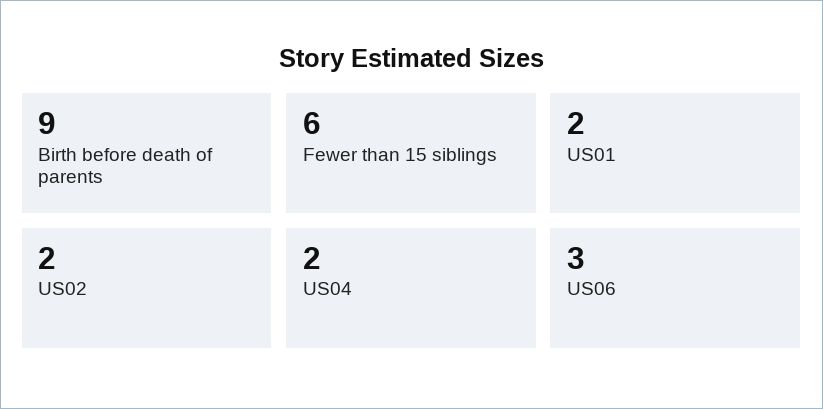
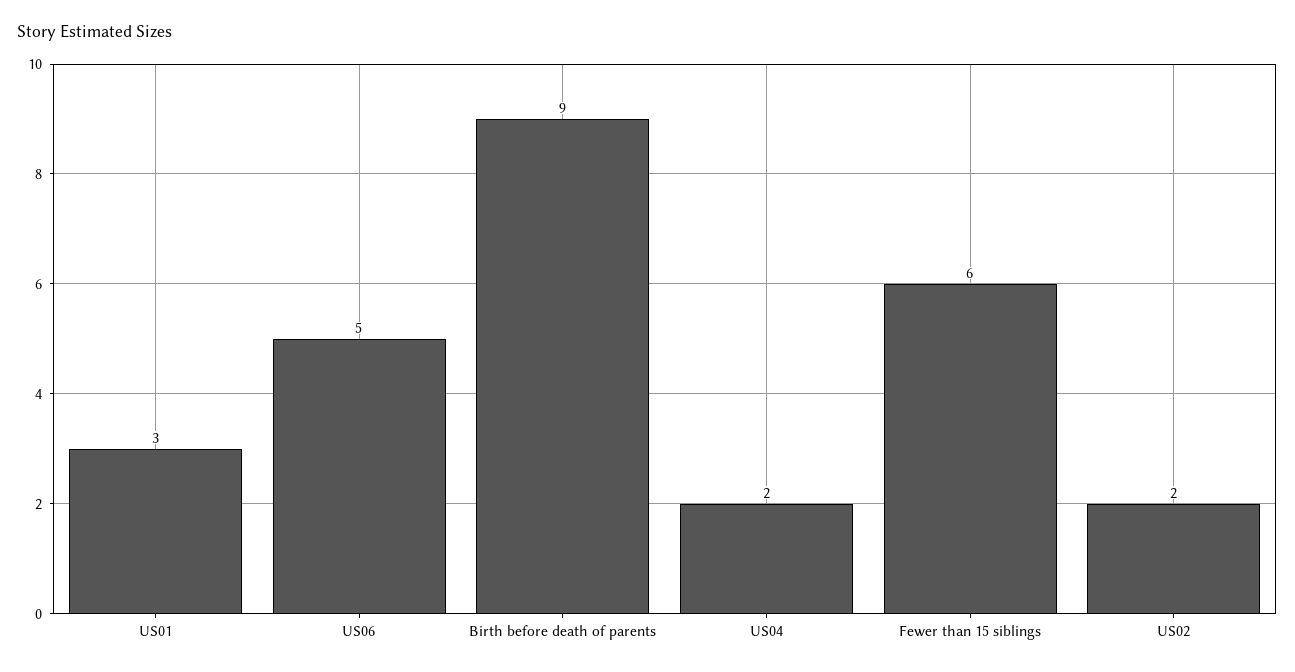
  {
    "Birth before death of parents": 9,
    "Fewer than 15 siblings": 6,
-   "US01": 2,
+   "US01": 3,
    "US02": 2,
    "US04": 2,
-   "US06": 3
+   "US06": 5
  }

